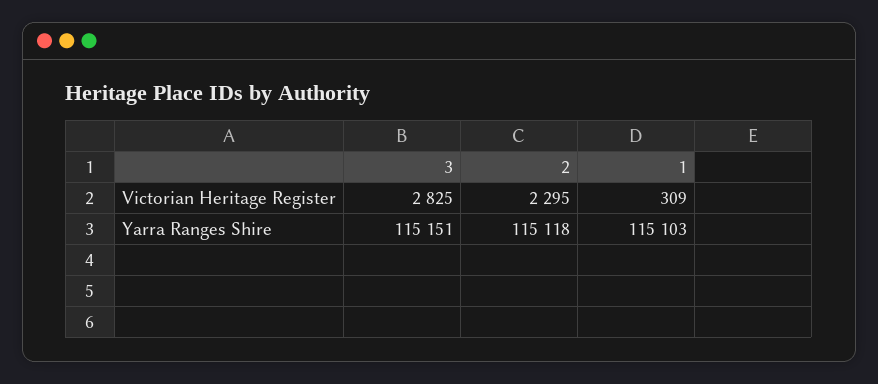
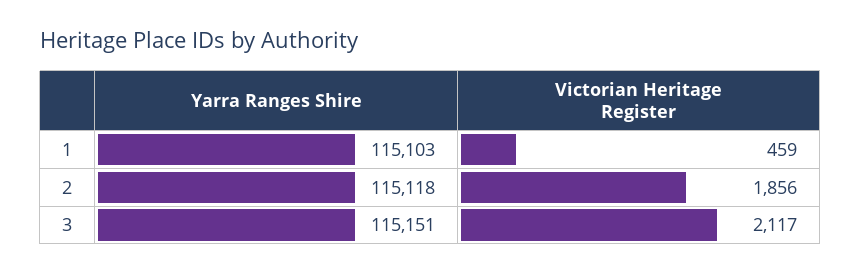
  {
    "3": {
-     "Victorian Heritage Register": 2825,
+     "Victorian Heritage Register": 2117,
      "Yarra Ranges Shire": 115151
    },
    "2": {
-     "Victorian Heritage Register": 2295,
+     "Victorian Heritage Register": 1856,
      "Yarra Ranges Shire": 115118
    },
    "1": {
-     "Victorian Heritage Register": 309,
+     "Victorian Heritage Register": 459,
      "Yarra Ranges Shire": 115103
    }
  }

